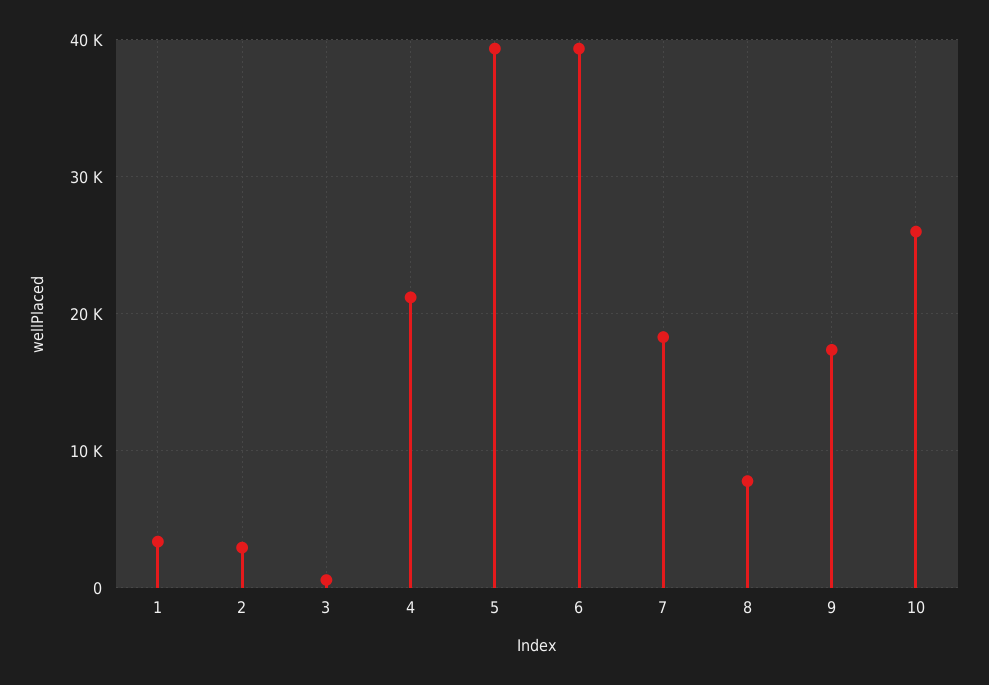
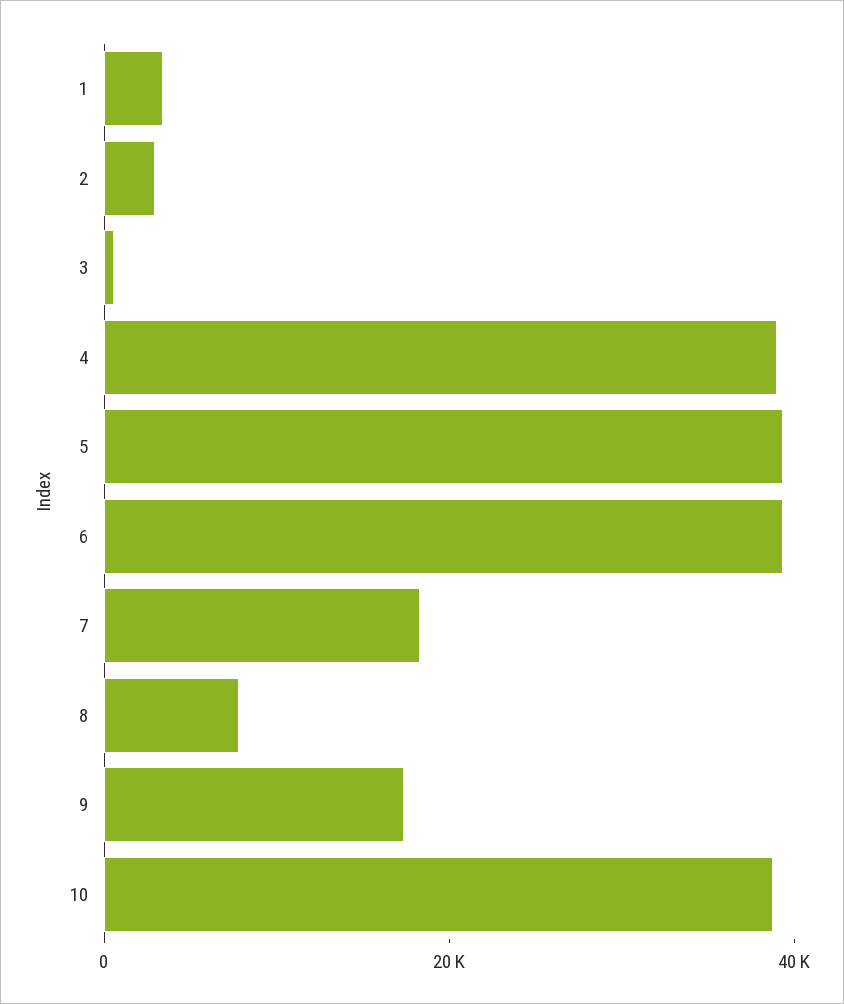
  {
    "1": 3000,
    "2": 3000,
    "3": 1000,
-   "4": 21000,
+   "4": 40000,
    "5": 39000,
    "6": 39000,
    "7": 18000,
    "8": 8000,
    "9": 17000,
-   "10": 26000
+   "10": 40000
  }

